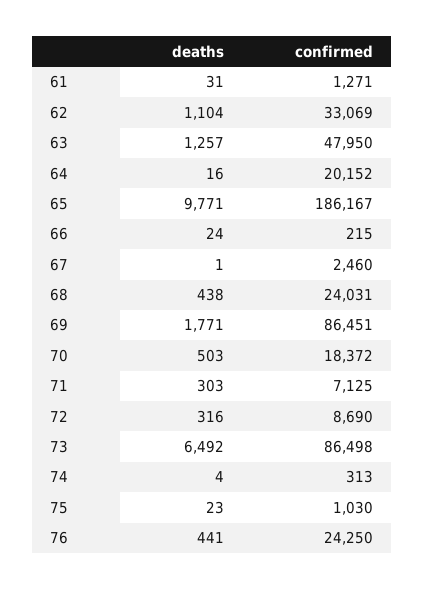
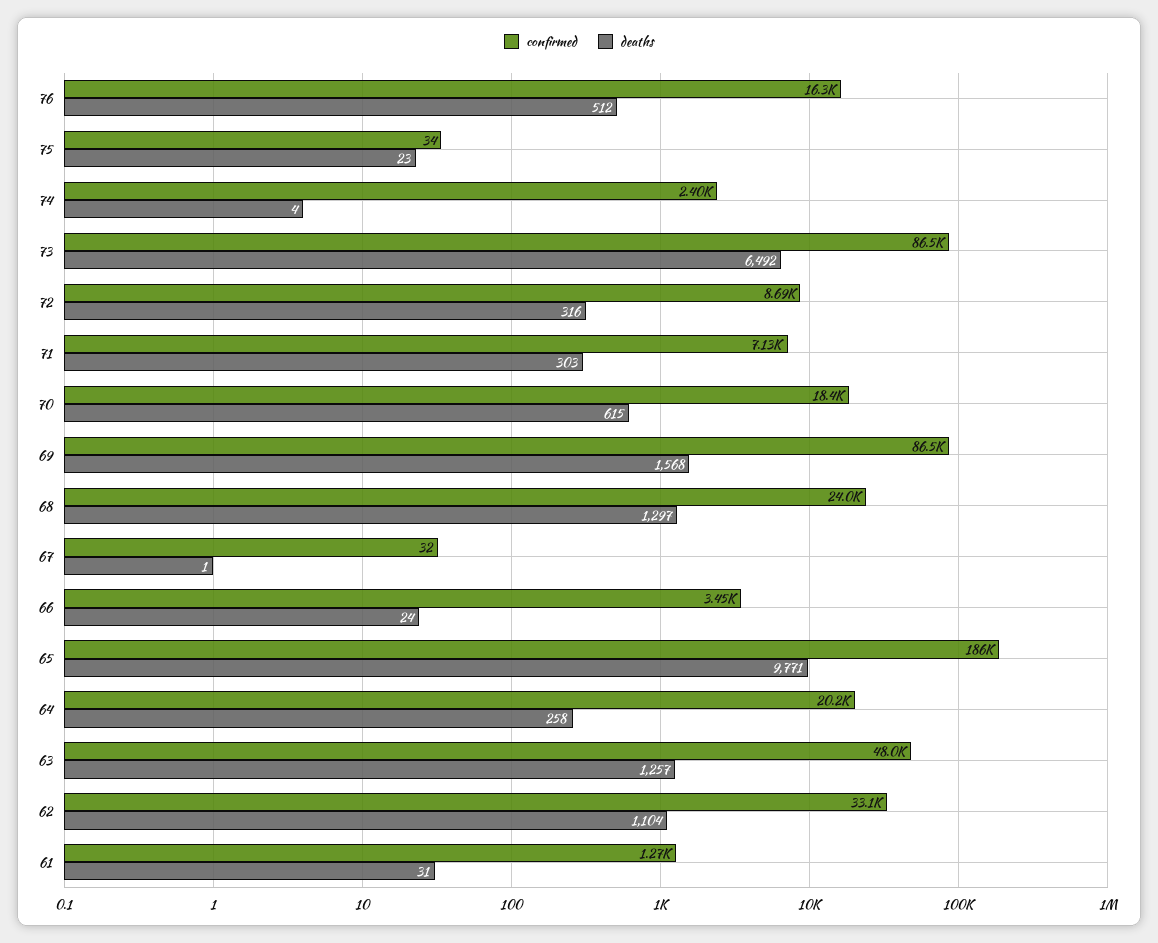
  {
    "deaths": {
      "61": 31,
      "62": 1104,
      "63": 1257,
-     "64": 16,
+     "64": 258,
      "65": 9771,
      "66": 24,
      "67": 1,
-     "68": 438,
+     "68": 1297,
-     "69": 1771,
+     "69": 1568,
-     "70": 503,
+     "70": 615,
      "71": 303,
      "72": 316,
      "73": 6492,
      "74": 4,
      "75": 23,
-     "76": 441
+     "76": 512
    },
    "confirmed": {
      "61": 1271,
      "62": 33069,
      "63": 47950,
      "64": 20152,
      "65": 186167,
-     "66": 215,
+     "66": 3450,
-     "67": 2460,
+     "67": 32,
      "68": 24031,
      "69": 86451,
      "70": 18372,
      "71": 7125,
      "72": 8690,
      "73": 86498,
-     "74": 313,
+     "74": 2400,
-     "75": 1030,
+     "75": 34,
-     "76": 24250
+     "76": 16300
    }
  }

